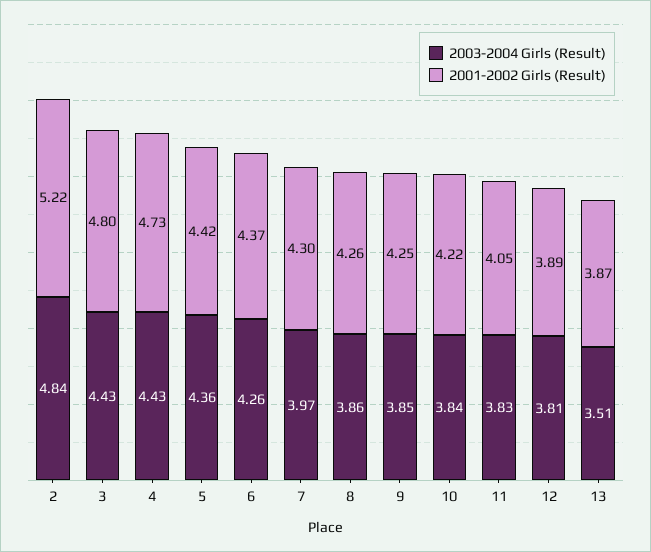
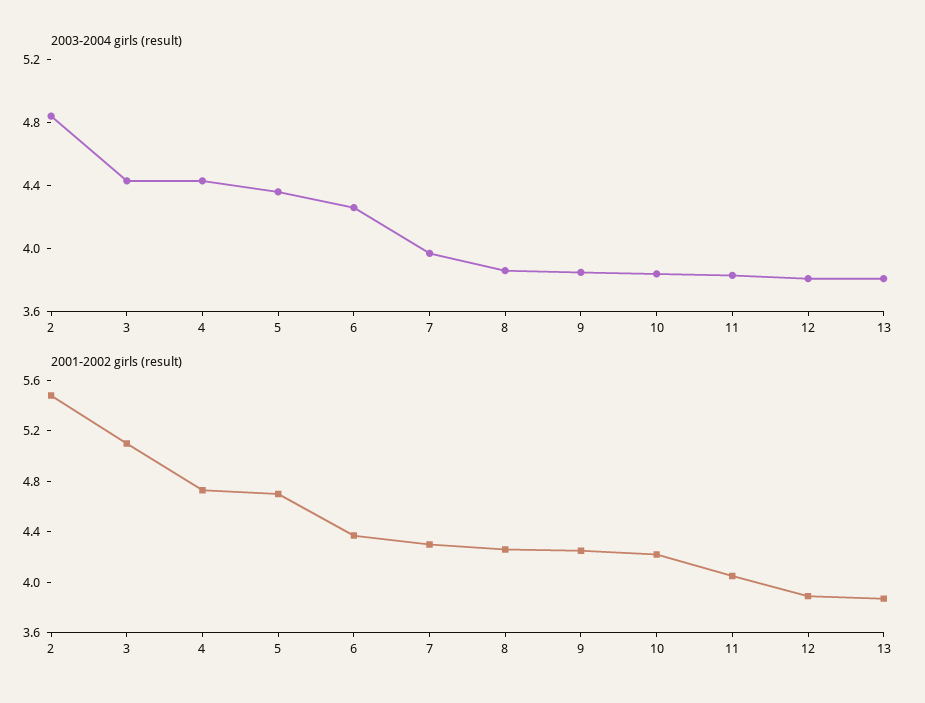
  {
    "2003-2004 Girls (Result)": {
      "2": 4.84,
      "3": 4.43,
      "4": 4.43,
      "5": 4.36,
      "6": 4.26,
      "7": 3.97,
      "8": 3.86,
      "9": 3.85,
      "10": 3.84,
      "11": 3.83,
      "12": 3.81,
-     "13": 3.51
+     "13": 3.8
    },
    "2001-2002 Girls (Result)": {
-     "2": 5.22,
+     "2": 5.5,
-     "3": 4.8,
+     "3": 5.1,
      "4": 4.73,
-     "5": 4.42,
+     "5": 4.7,
      "6": 4.37,
      "7": 4.3,
      "8": 4.26,
      "9": 4.25,
      "10": 4.22,
      "11": 4.05,
      "12": 3.89,
      "13": 3.87
    }
  }

